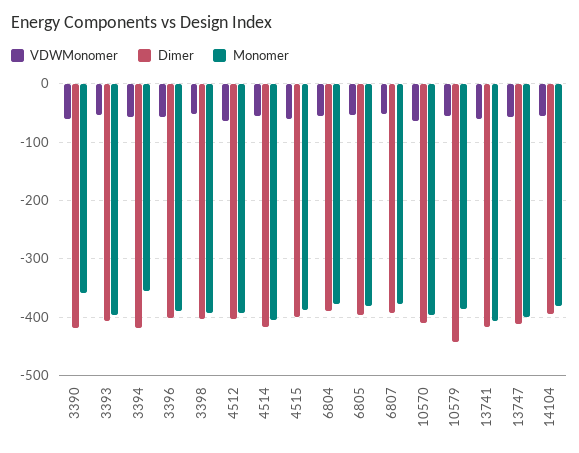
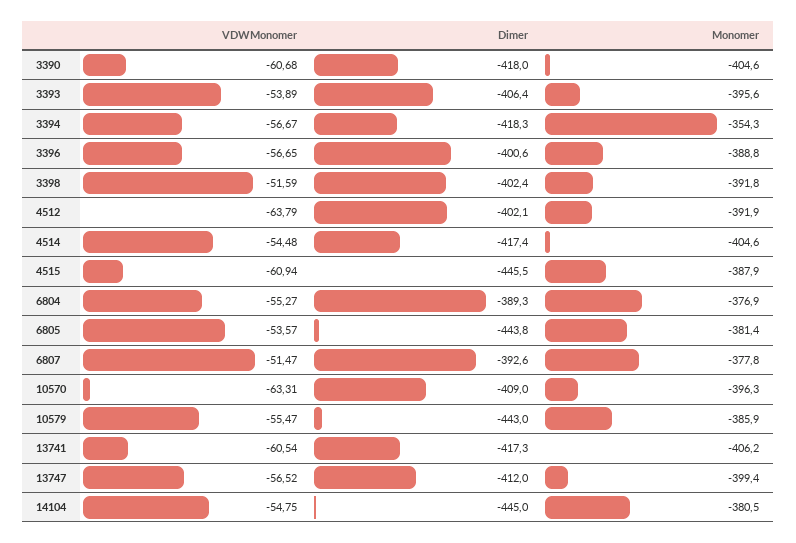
  {
    "VDWMonomer": {
      "3390": -60.68,
      "3393": -53.89,
      "3394": -56.67,
      "3396": -56.65,
      "3398": -51.59,
      "4512": -63.79,
      "4514": -54.48,
      "4515": -60.94,
      "6804": -55.27,
      "6805": -53.57,
      "6807": -51.47,
      "10570": -63.31,
      "10579": -55.47,
      "13741": -60.54,
      "13747": -56.52,
      "14104": -54.75
    },
    "Dimer": {
      "3390": -418,
      "3393": -406.4,
      "3394": -418.3,
      "3396": -400.6,
      "3398": -402.4,
      "4512": -402.1,
      "4514": -417.4,
-     "4515": -400,
+     "4515": -445.5,
      "6804": -389.3,
-     "6805": -400,
+     "6805": -443.8,
      "6807": -392.6,
      "10570": -409,
      "10579": -443,
      "13741": -417.3,
      "13747": -412,
-     "14104": -400
+     "14104": -445
    },
    "Monomer": {
-     "3390": -360,
+     "3390": -404.6,
      "3393": -395.6,
      "3394": -354.3,
      "3396": -388.8,
      "3398": -391.8,
      "4512": -391.9,
      "4514": -404.6,
      "4515": -387.9,
      "6804": -376.9,
      "6805": -381.4,
      "6807": -377.8,
      "10570": -396.3,
      "10579": -385.9,
      "13741": -406.2,
      "13747": -399.4,
      "14104": -380.5
    }
  }

